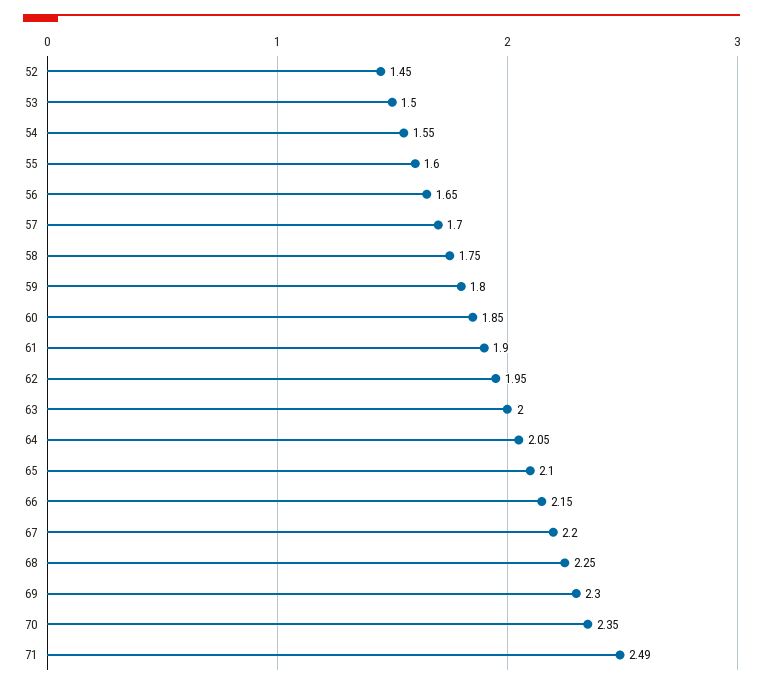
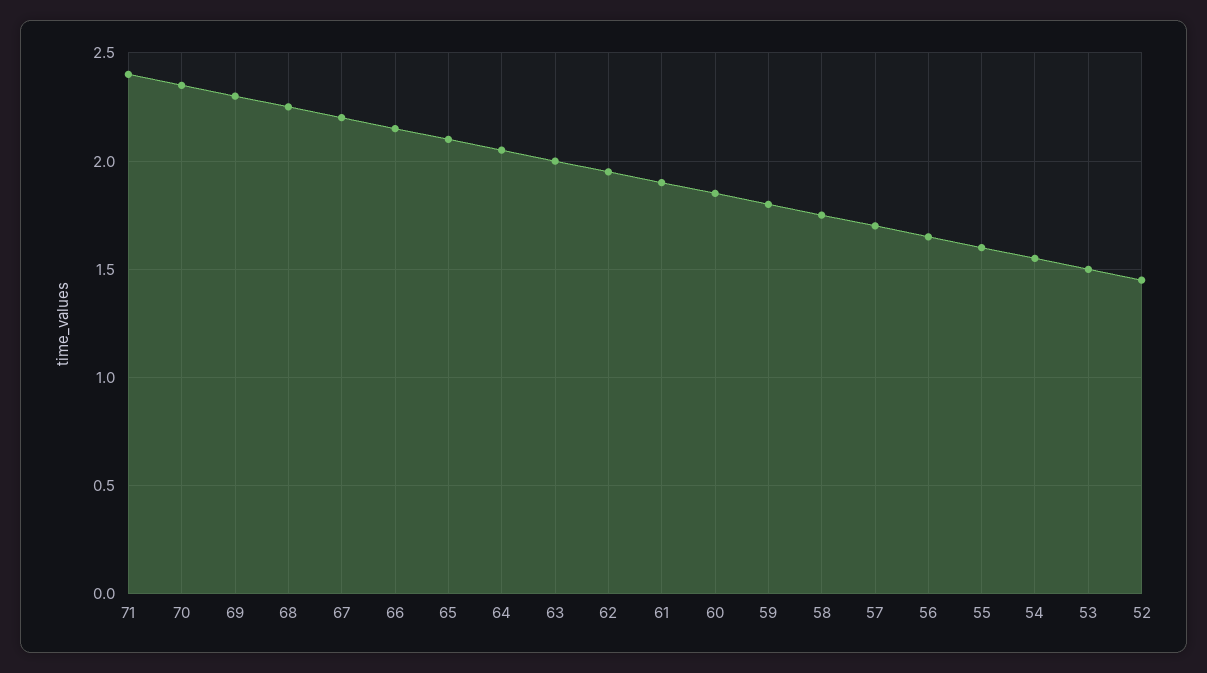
  {
    "52": 1.45,
    "53": 1.5,
    "54": 1.55,
    "55": 1.6,
    "56": 1.65,
    "57": 1.7,
    "58": 1.75,
    "59": 1.8,
    "60": 1.85,
    "61": 1.9,
    "62": 1.95,
    "63": 2,
    "64": 2.05,
    "65": 2.1,
    "66": 2.15,
    "67": 2.2,
    "68": 2.25,
    "69": 2.3,
    "70": 2.35,
-   "71": 2.49
+   "71": 2.4
  }

